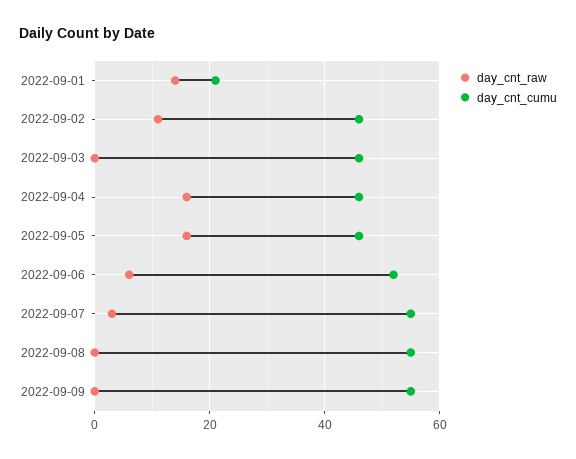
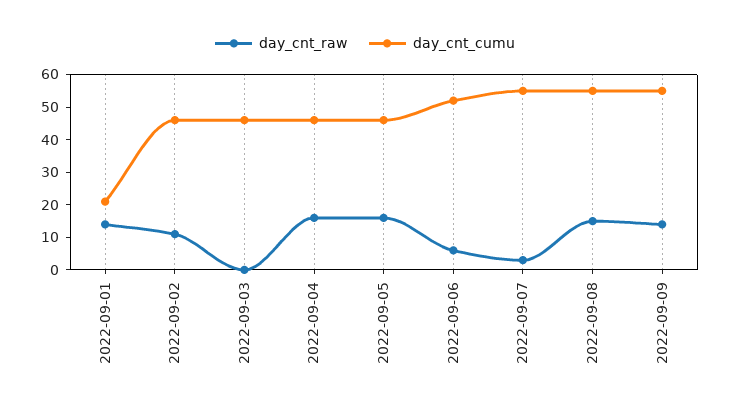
  {
    "day_cnt_raw": {
      "2022-09-01": 15,
      "2022-09-02": 10,
      "2022-09-03": 0,
      "2022-09-04": 15,
      "2022-09-05": 15,
      "2022-09-06": 5,
      "2022-09-07": 5,
-     "2022-09-08": 0,
+     "2022-09-08": 15,
-     "2022-09-09": 0
+     "2022-09-09": 15
    },
    "day_cnt_cumu": {
      "2022-09-01": 20,
      "2022-09-02": 45,
      "2022-09-03": 45,
      "2022-09-04": 45,
      "2022-09-05": 45,
      "2022-09-06": 50,
      "2022-09-07": 55,
      "2022-09-08": 55,
      "2022-09-09": 55
    }
  }

